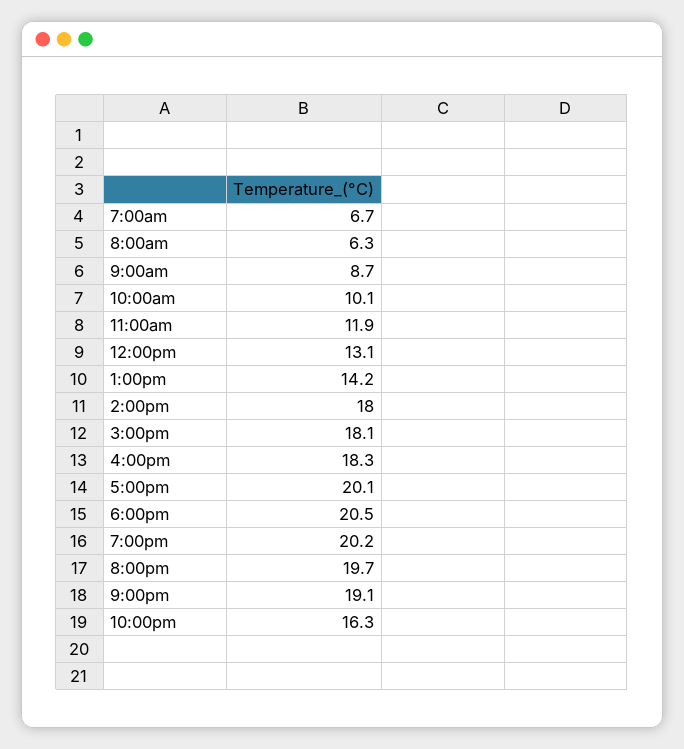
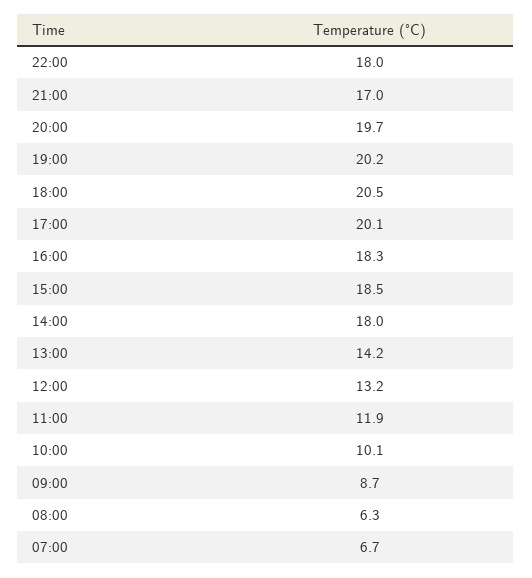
  {
    "7:00am": 6.7,
    "8:00am": 6.3,
    "9:00am": 8.7,
    "10:00am": 10.1,
    "11:00am": 11.9,
-   "12:00pm": 13.1,
+   "12:00pm": 13.2,
    "1:00pm": 14.2,
    "2:00pm": 18,
-   "3:00pm": 18.1,
+   "3:00pm": 18.5,
    "4:00pm": 18.3,
    "5:00pm": 20.1,
    "6:00pm": 20.5,
    "7:00pm": 20.2,
    "8:00pm": 19.7,
-   "9:00pm": 19.1,
+   "9:00pm": 17,
-   "10:00pm": 16.3
+   "10:00pm": 18
  }

